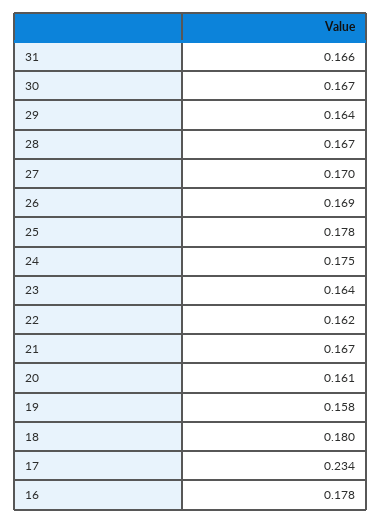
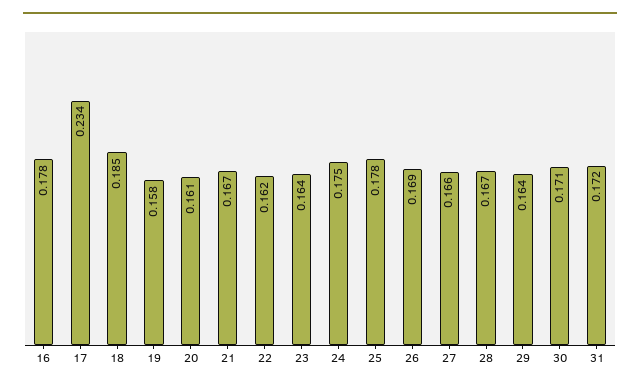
  {
-   "31": 0.166,
+   "31": 0.172,
-   "30": 0.167,
+   "30": 0.171,
    "29": 0.164,
    "28": 0.167,
-   "27": 0.17,
+   "27": 0.166,
    "26": 0.169,
    "25": 0.178,
    "24": 0.175,
    "23": 0.164,
    "22": 0.162,
    "21": 0.167,
    "20": 0.161,
    "19": 0.158,
-   "18": 0.18,
+   "18": 0.185,
    "17": 0.234,
    "16": 0.178
  }

